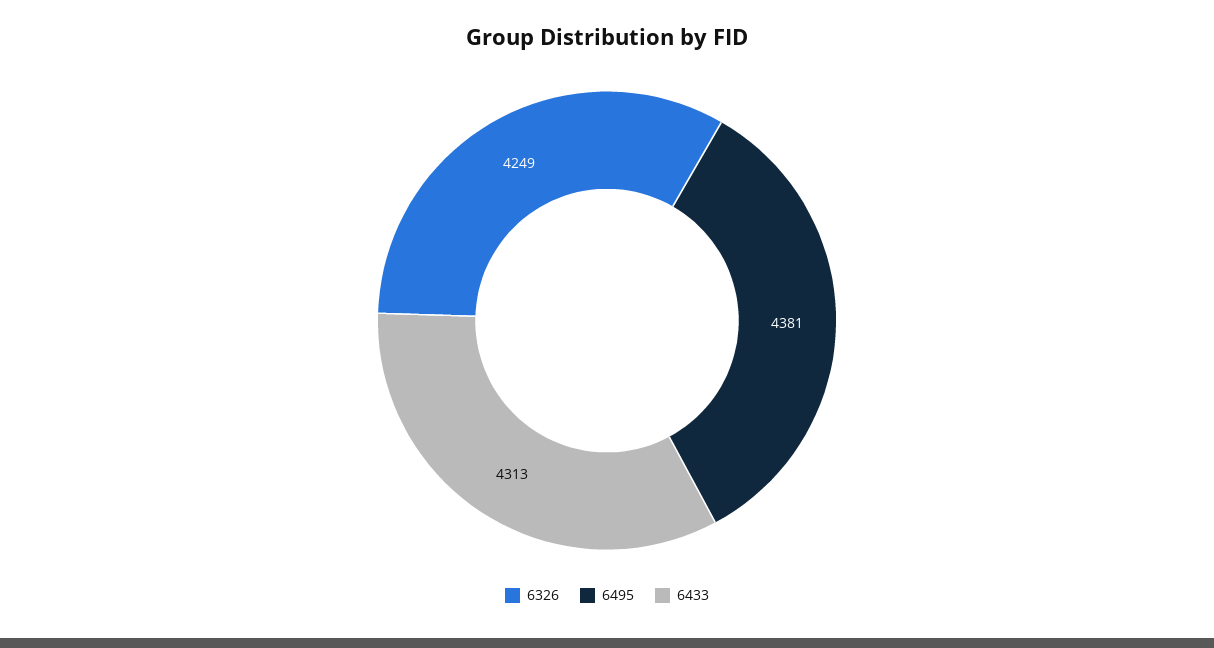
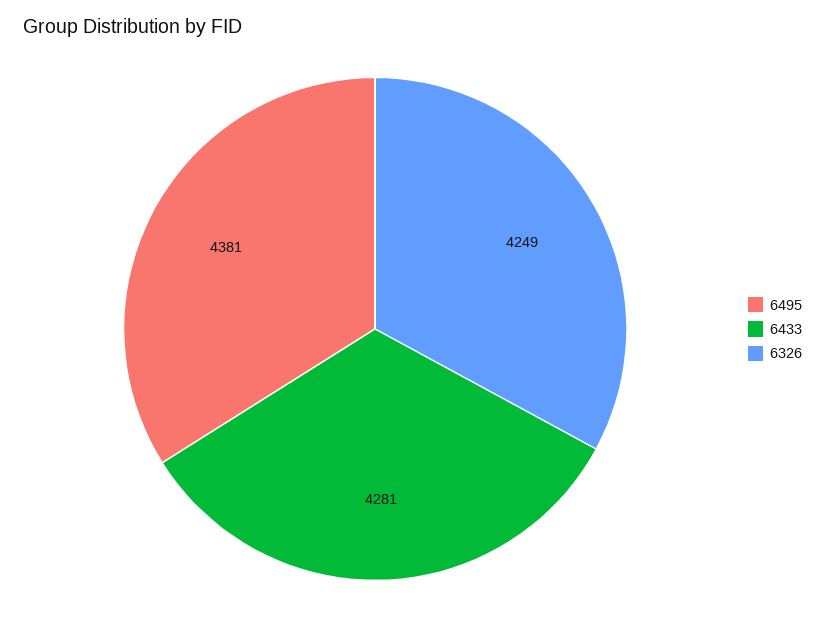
  {
    "6326": 4249,
    "6495": 4381,
-   "6433": 4313
+   "6433": 4281
  }

